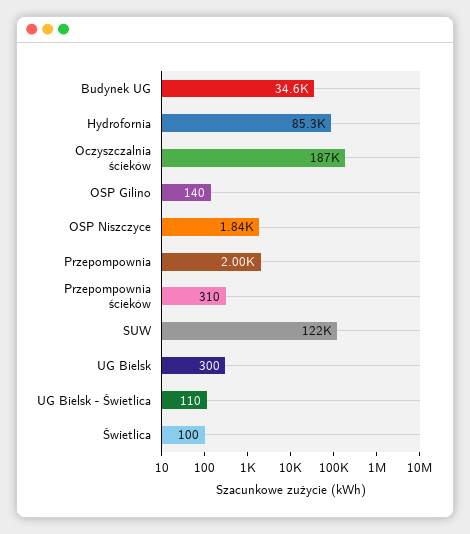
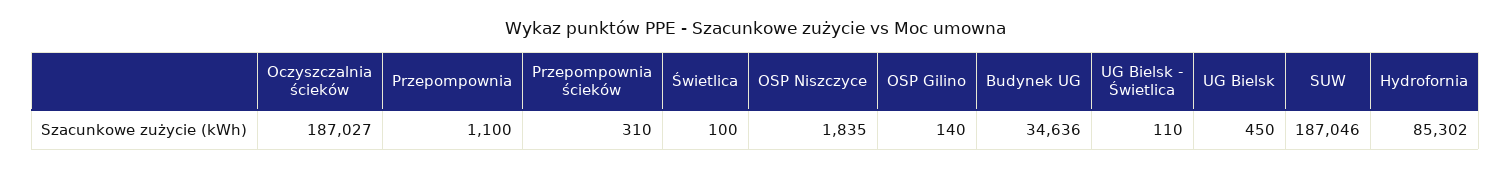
  {
    "Budynek UG": 34636,
    "Hydrofornia": 85302,
    "Oczyszczalnia ścieków": 187027,
    "OSP Gilino": 140,
    "OSP Niszczyce": 1835,
-   "Przepompownia": 2000,
+   "Przepompownia": 1100,
    "Przepompownia ścieków": 310,
-   "SUW": 122000,
+   "SUW": 187046,
-   "UG Bielsk": 300,
+   "UG Bielsk": 450,
    "UG Bielsk - Świetlica": 110,
    "Świetlica": 100
  }

